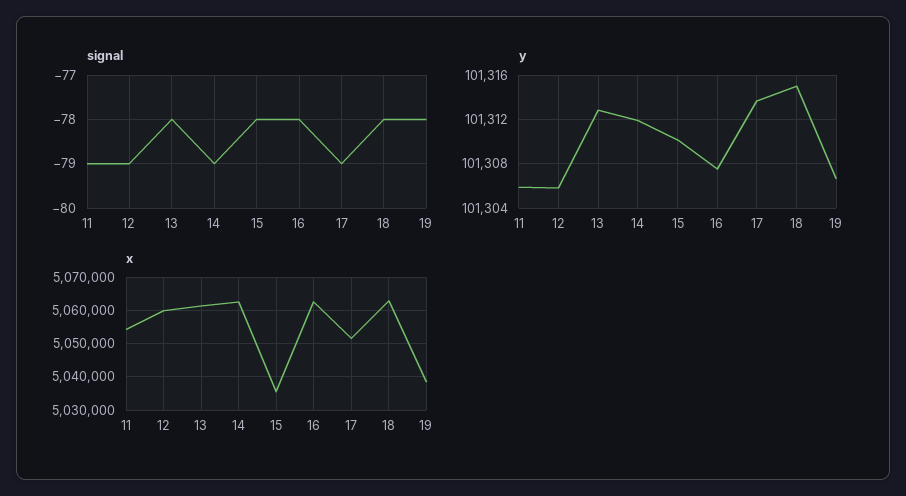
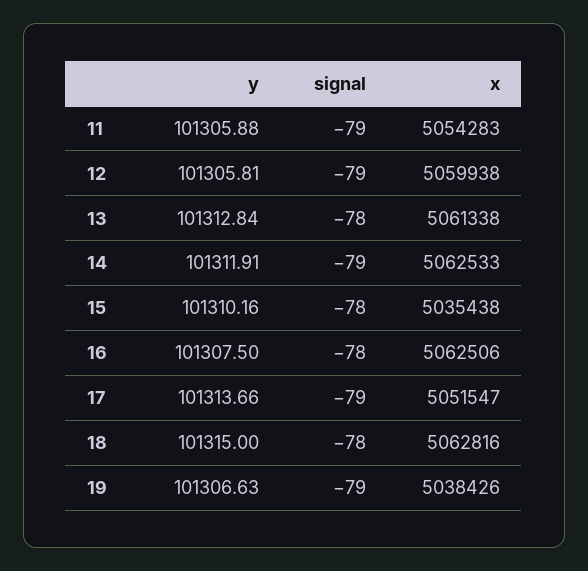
  {
    "signal": {
      "11": -79,
      "12": -79,
      "13": -78,
      "14": -79,
      "15": -78,
      "16": -78,
      "17": -79,
      "18": -78,
-     "19": -78
+     "19": -79
    },
    "y": {
      "11": 101305.88,
      "12": 101305.81,
      "13": 101312.84,
      "14": 101311.91,
      "15": 101310.16,
      "16": 101307.5,
      "17": 101313.66,
      "18": 101315,
      "19": 101306.63
    },
    "x": {
      "11": 5054283,
      "12": 5059938,
      "13": 5061338,
      "14": 5062533,
      "15": 5035438,
      "16": 5062506,
      "17": 5051547,
      "18": 5062816,
      "19": 5038426
    }
  }

